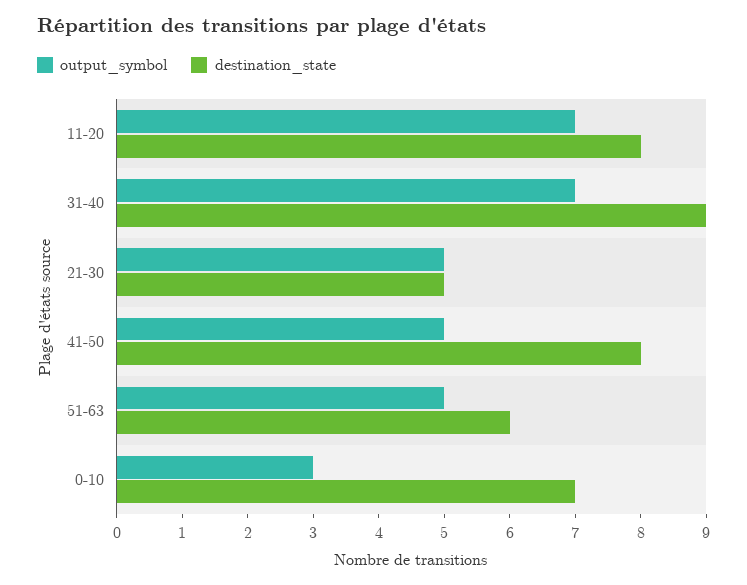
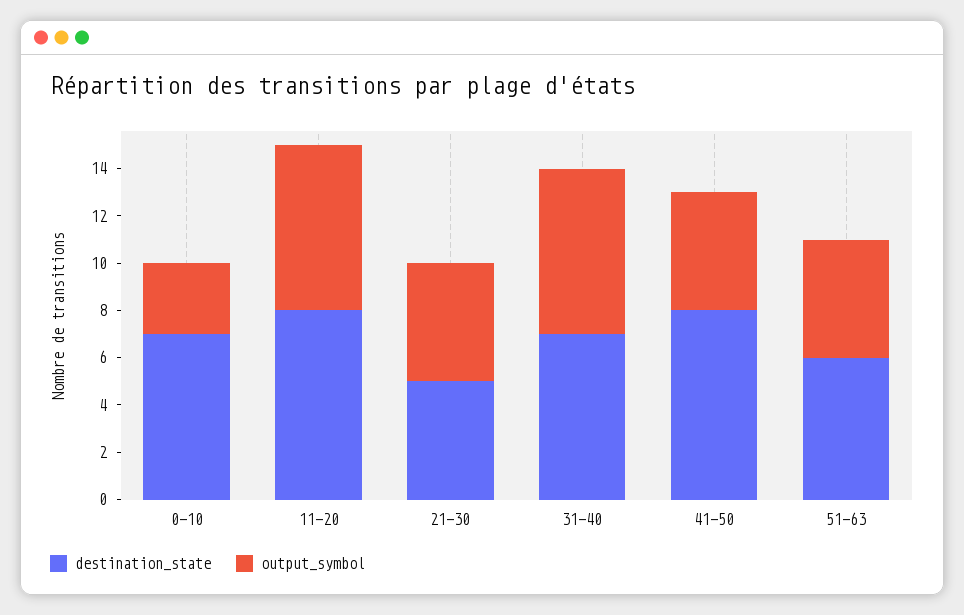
  {
    "output_symbol": {
      "11-20": 7,
      "31-40": 7,
      "21-30": 5,
      "41-50": 5,
      "51-63": 5,
      "0-10": 3
    },
    "destination_state": {
      "11-20": 8,
-     "31-40": 9,
+     "31-40": 7,
      "21-30": 5,
      "41-50": 8,
      "51-63": 6,
      "0-10": 7
    }
  }

